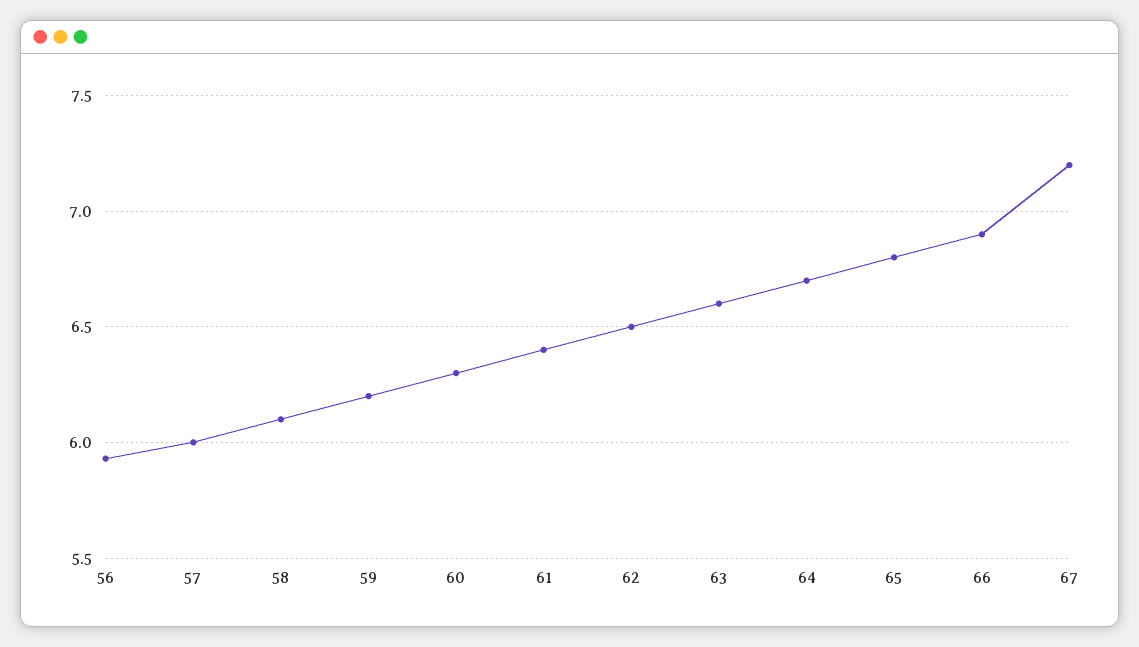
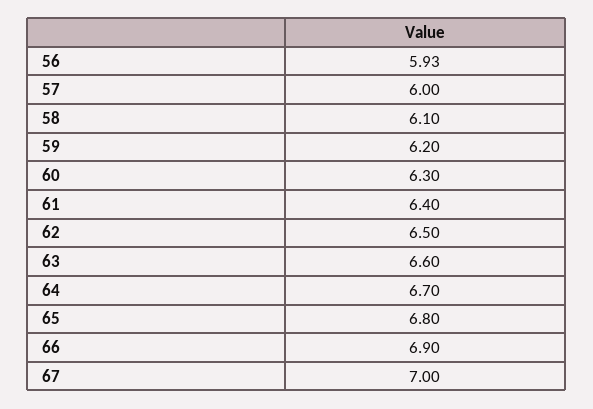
  {
    "56": 5.93,
    "57": 6,
    "58": 6.1,
    "59": 6.2,
    "60": 6.3,
    "61": 6.4,
    "62": 6.5,
    "63": 6.6,
    "64": 6.7,
    "65": 6.8,
    "66": 6.9,
-   "67": 7.2
+   "67": 7
  }

